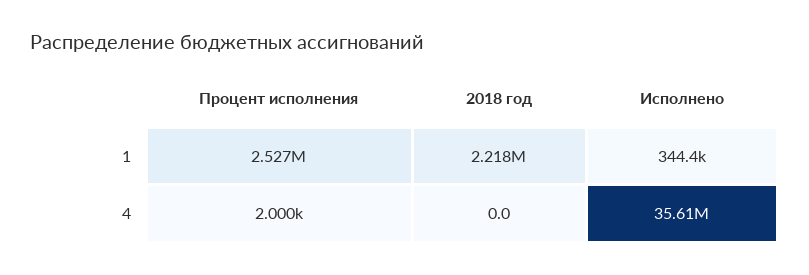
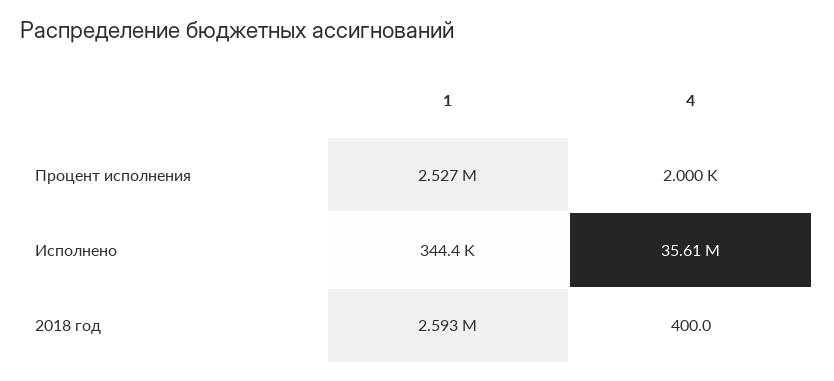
  {
    "Процент исполнения": {
      "1": 2527000,
      "4": 2000
    },
    "2018 год": {
-     "1": 2218000,
+     "1": 2593000,
-     "4": 0
+     "4": 400
    },
    "Исполнено": {
      "1": 344400,
      "4": 35610000
    }
  }

